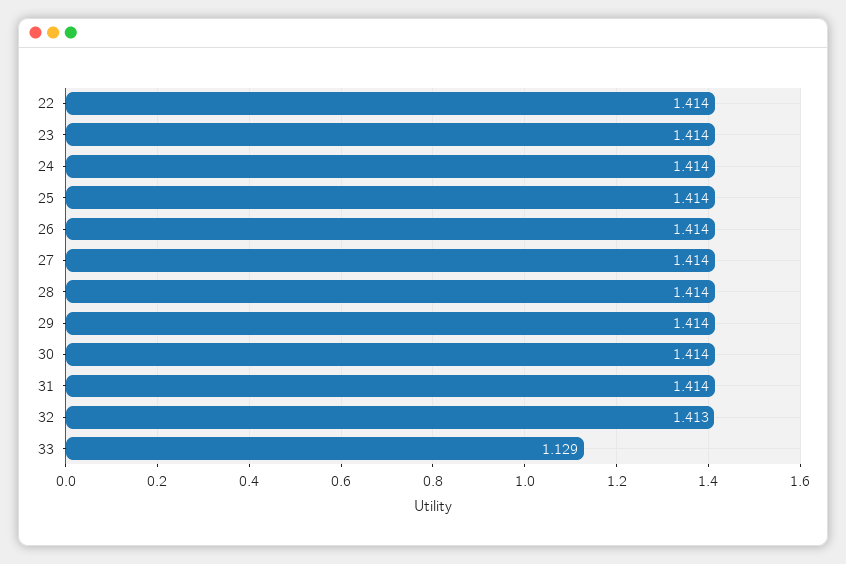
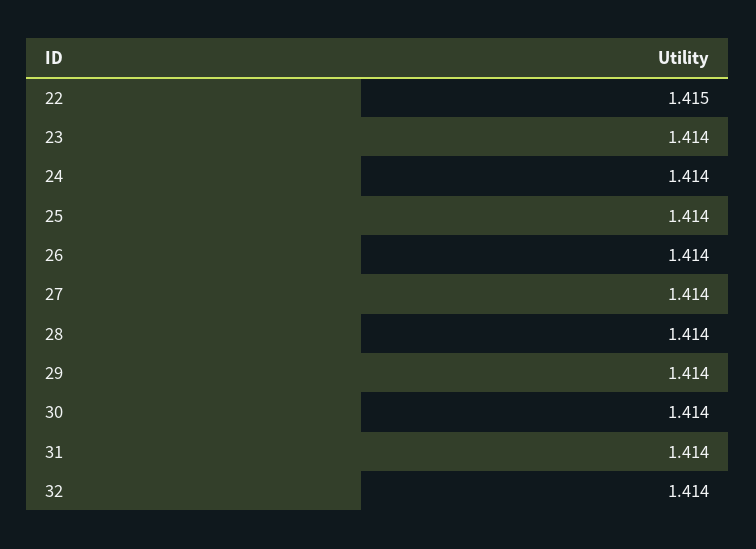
  {
-   "22": 1.414,
+   "22": 1.415,
    "23": 1.414,
    "24": 1.414,
    "25": 1.414,
    "26": 1.414,
    "27": 1.414,
    "28": 1.414,
    "29": 1.414,
    "30": 1.414,
    "31": 1.414,
-   "32": 1.413,
+   "32": 1.414
-   "33": 1.129
  }

